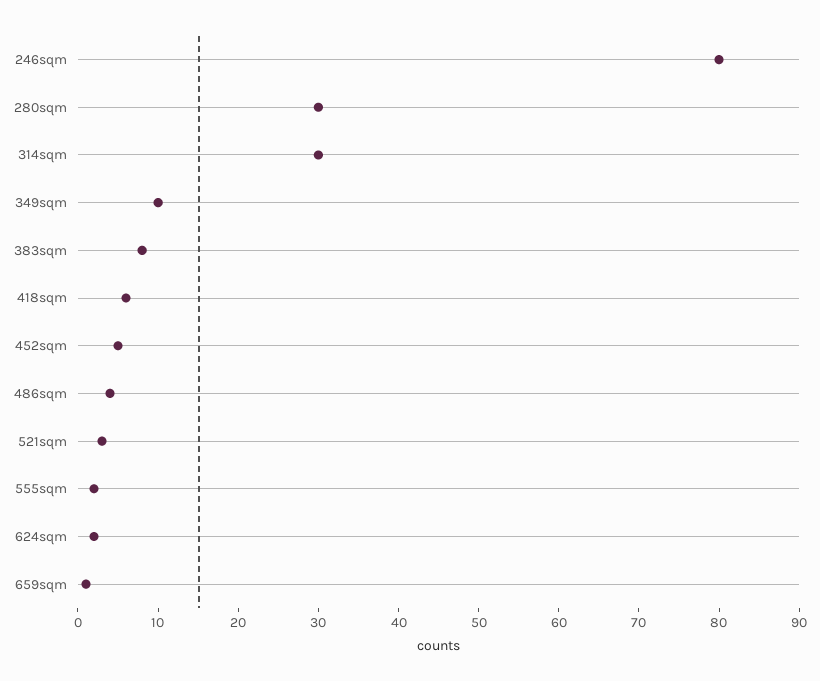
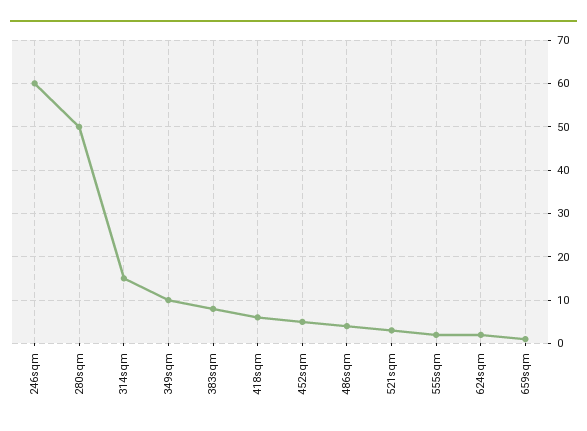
  {
-   "246sqm": 80,
+   "246sqm": 60,
-   "280sqm": 30,
+   "280sqm": 50,
-   "314sqm": 30,
+   "314sqm": 15,
    "349sqm": 10,
    "383sqm": 8,
    "418sqm": 6,
    "452sqm": 5,
    "486sqm": 4,
    "521sqm": 3,
    "555sqm": 2,
    "624sqm": 2,
    "659sqm": 1
  }

